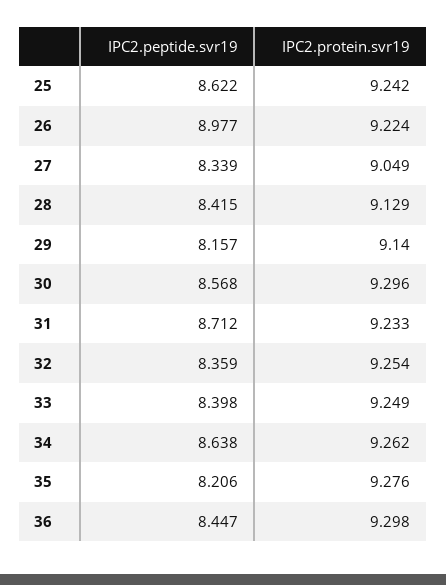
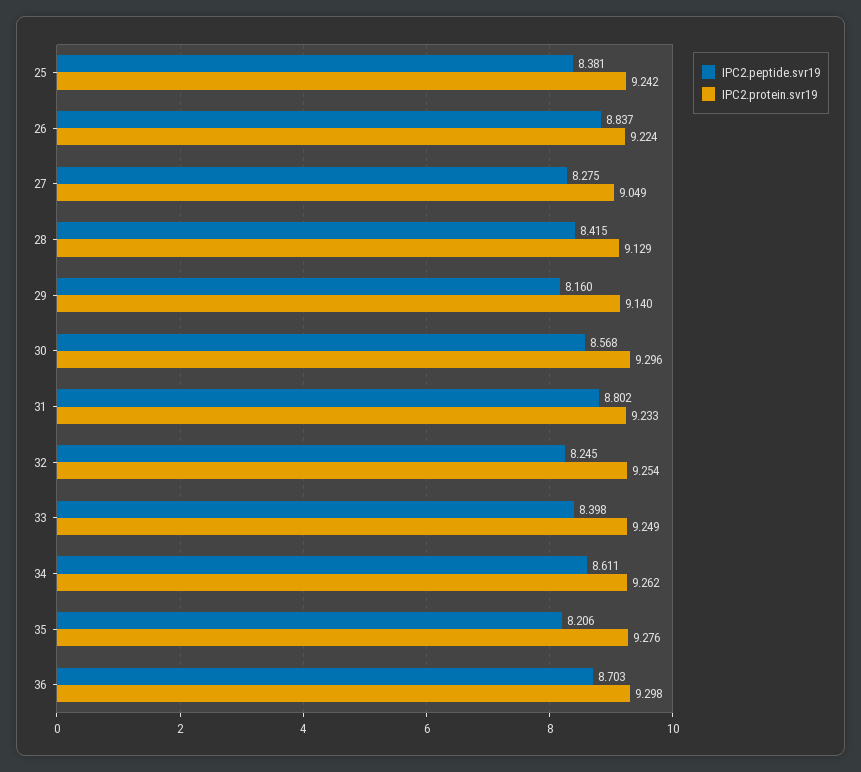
  {
    "IPC2.peptide.svr19": {
-     "25": 8.622,
+     "25": 8.381,
-     "26": 8.977,
+     "26": 8.837,
-     "27": 8.339,
+     "27": 8.275,
      "28": 8.415,
-     "29": 8.157,
+     "29": 8.16,
      "30": 8.568,
-     "31": 8.712,
+     "31": 8.802,
-     "32": 8.359,
+     "32": 8.245,
      "33": 8.398,
-     "34": 8.638,
+     "34": 8.611,
      "35": 8.206,
-     "36": 8.447
+     "36": 8.703
    },
    "IPC2.protein.svr19": {
      "25": 9.242,
      "26": 9.224,
      "27": 9.049,
      "28": 9.129,
      "29": 9.14,
      "30": 9.296,
      "31": 9.233,
      "32": 9.254,
      "33": 9.249,
      "34": 9.262,
      "35": 9.276,
      "36": 9.298
    }
  }

